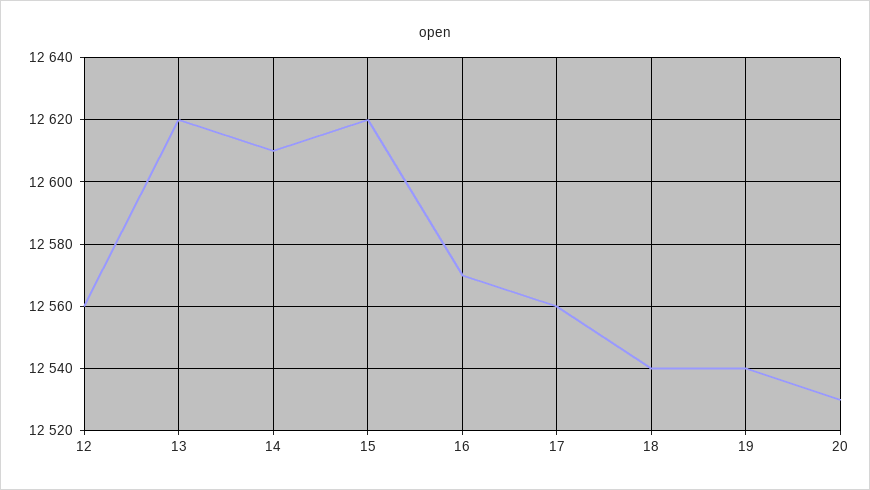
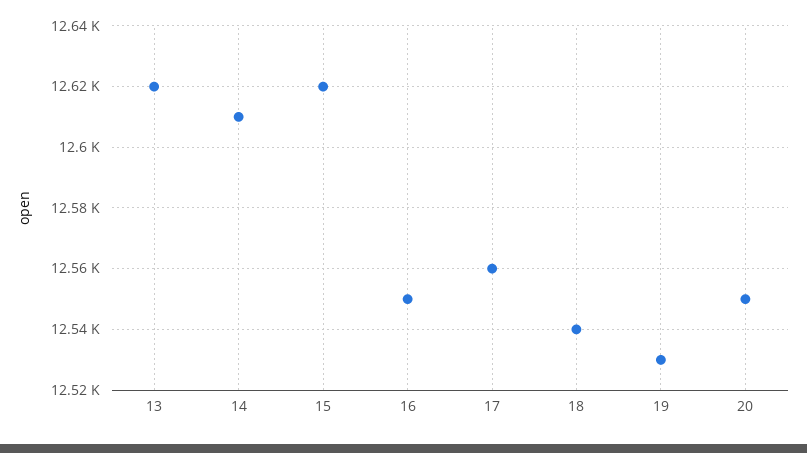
  {
-   "12": 12560,
    "13": 12620,
    "14": 12610,
    "15": 12620,
-   "16": 12570,
+   "16": 12550,
    "17": 12560,
    "18": 12540,
-   "19": 12540,
+   "19": 12530,
-   "20": 12530
+   "20": 12550
  }

